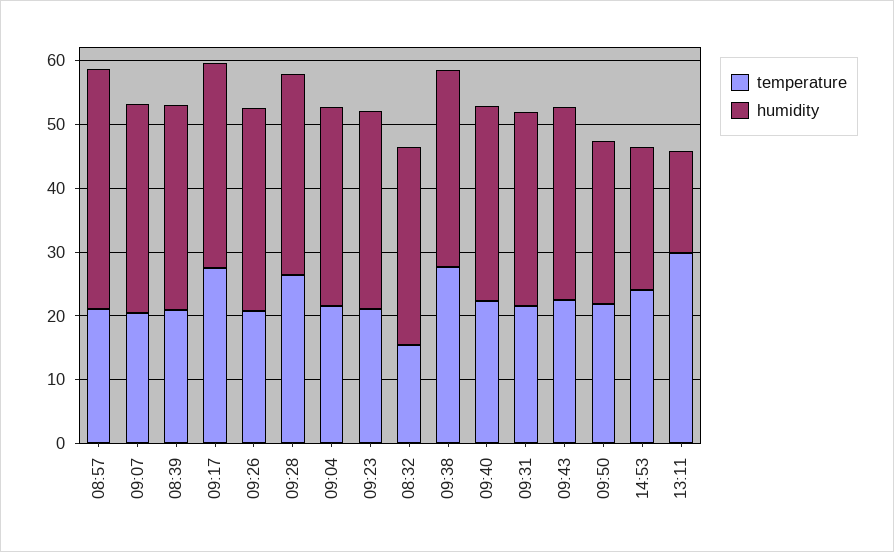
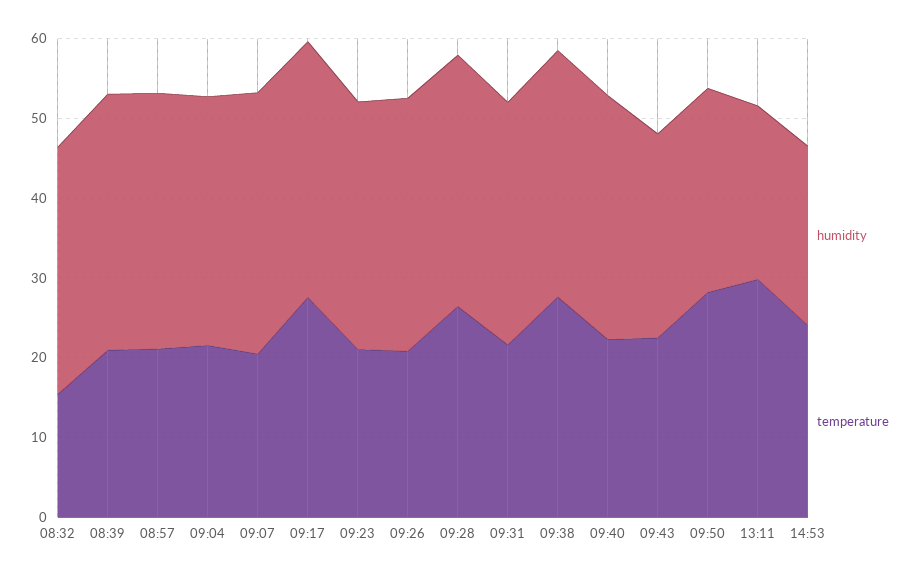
  {
    "temperature": {
      "08:57": 22,
      "09:07": 20,
      "08:39": 20,
      "09:17": 28,
      "09:26": 20,
      "09:28": 26,
      "09:04": 22,
      "09:23": 22,
      "08:32": 16,
      "09:38": 28,
      "09:40": 22,
      "09:31": 22,
      "09:43": 22,
-     "09:50": 22,
+     "09:50": 28,
      "14:53": 24,
      "13:11": 30
    },
    "humidity": {
-     "08:57": 38,
+     "08:57": 32,
      "09:07": 32,
      "08:39": 32,
      "09:17": 32,
      "09:26": 32,
      "09:28": 32,
      "09:04": 32,
      "09:23": 32,
      "08:32": 30,
      "09:38": 30,
      "09:40": 30,
      "09:31": 30,
-     "09:43": 30,
+     "09:43": 26,
      "09:50": 26,
      "14:53": 22,
-     "13:11": 16
+     "13:11": 22
    }
  }

